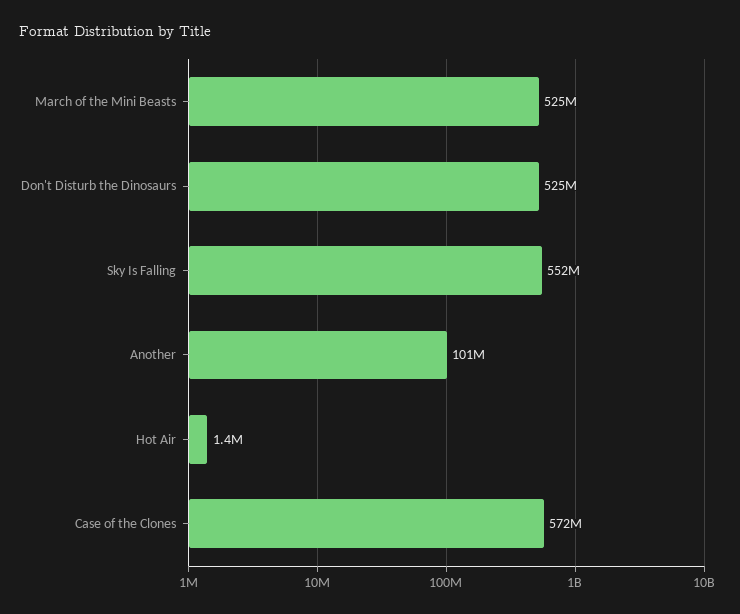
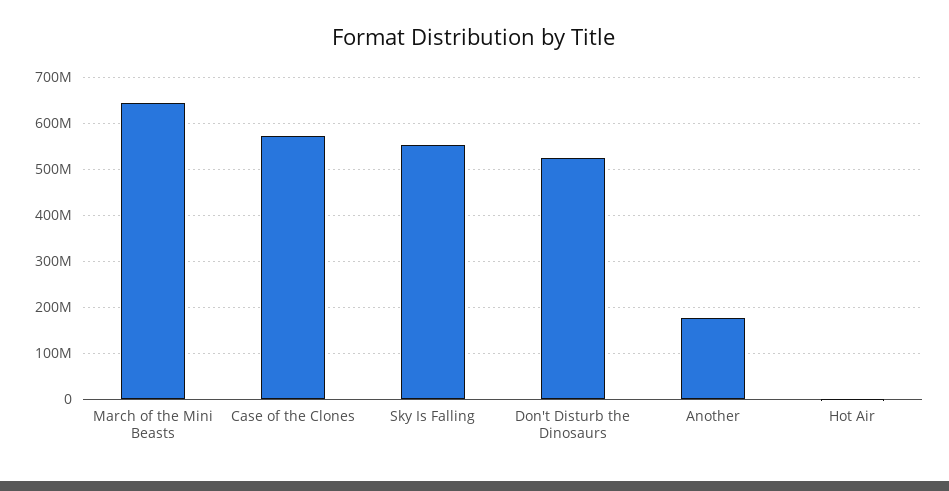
  {
-   "March of the Mini Beasts": 525000000,
+   "March of the Mini Beasts": 640000000,
    "Don't Disturb the Dinosaurs": 525000000,
    "Sky Is Falling": 552000000,
-   "Another": 101000000,
+   "Another": 180000000,
    "Hot Air": 1400000,
    "Case of the Clones": 572000000
  }

